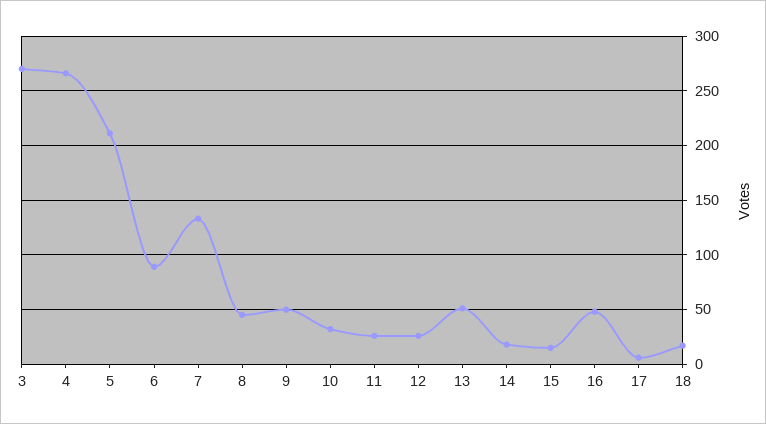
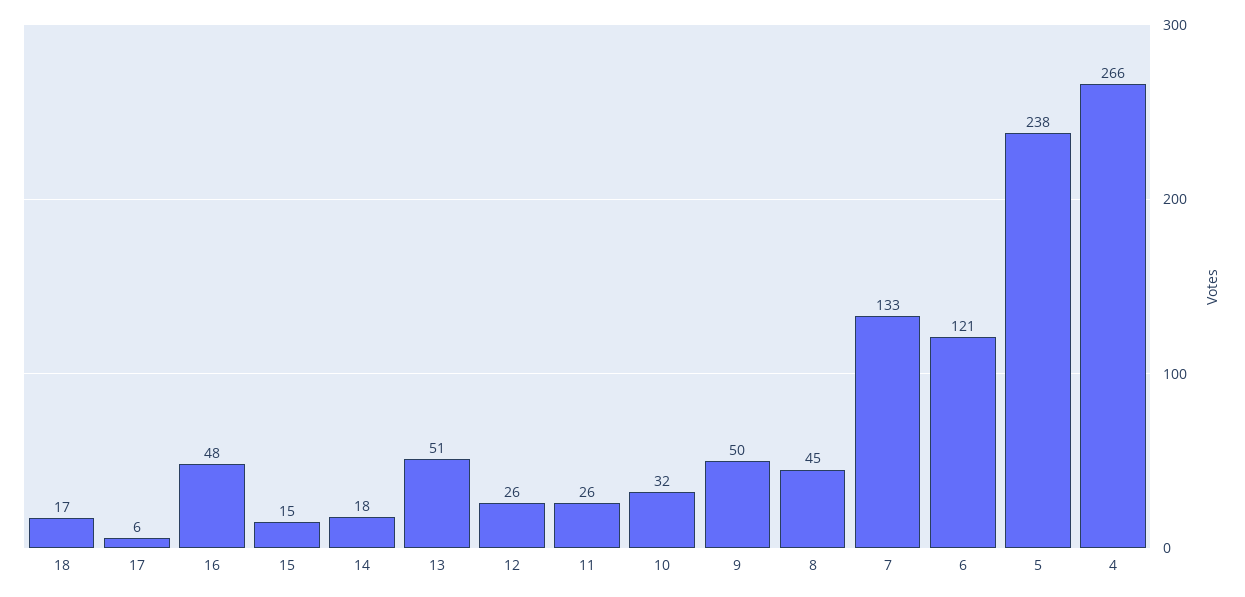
  {
-   "3": 270,
    "4": 266,
-   "5": 210,
+   "5": 238,
-   "6": 90,
+   "6": 121,
    "7": 133,
    "8": 45,
    "9": 50,
    "10": 32,
    "11": 26,
    "12": 26,
    "13": 51,
    "14": 18,
    "15": 15,
    "16": 48,
    "17": 6,
    "18": 17
  }

